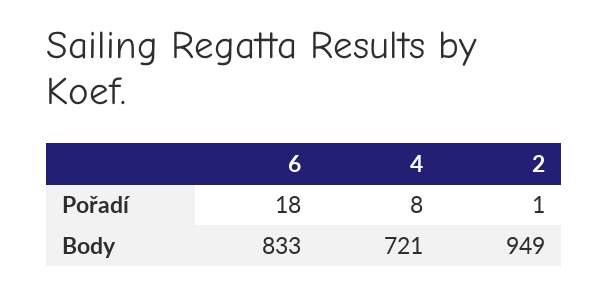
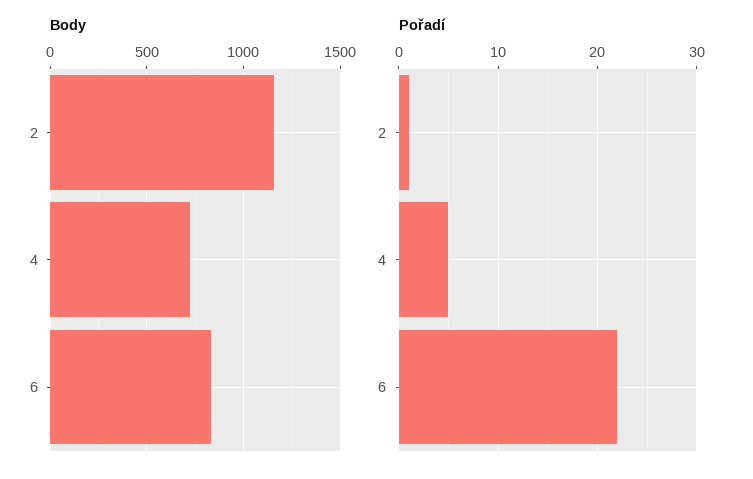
  {
    "Pořadí": {
-     "6": 18,
+     "6": 22,
-     "4": 8,
+     "4": 5,
      "2": 1
    },
    "Body": {
      "6": 833,
      "4": 721,
-     "2": 949
+     "2": 1150
    }
  }

